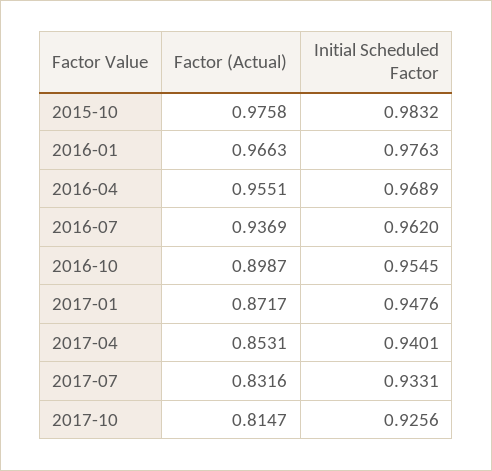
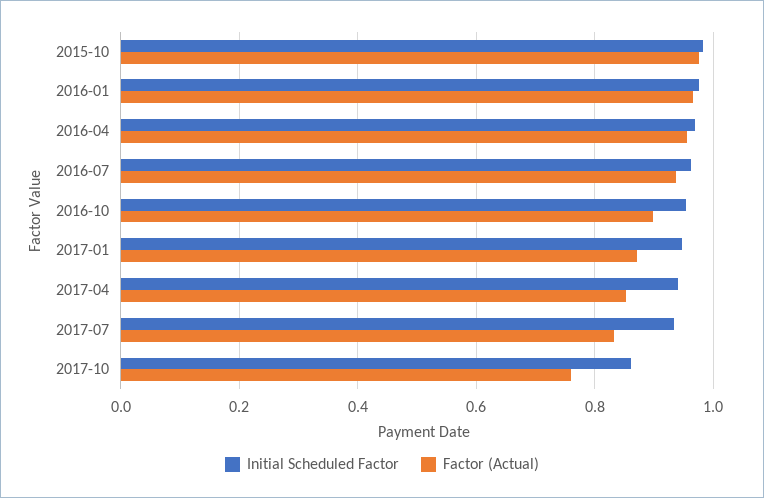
  {
    "Factor (Actual)": {
      "2015-10": 0.9758,
      "2016-01": 0.9663,
      "2016-04": 0.9551,
      "2016-07": 0.9369,
      "2016-10": 0.8987,
      "2017-01": 0.8717,
      "2017-04": 0.8531,
      "2017-07": 0.8316,
-     "2017-10": 0.8147
+     "2017-10": 0.76
    },
    "Initial Scheduled Factor": {
      "2015-10": 0.9832,
      "2016-01": 0.9763,
      "2016-04": 0.9689,
      "2016-07": 0.962,
      "2016-10": 0.9545,
      "2017-01": 0.9476,
      "2017-04": 0.9401,
      "2017-07": 0.9331,
-     "2017-10": 0.9256
+     "2017-10": 0.86
    }
  }

